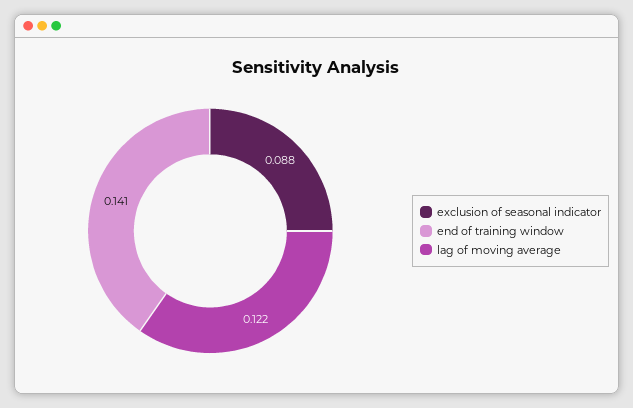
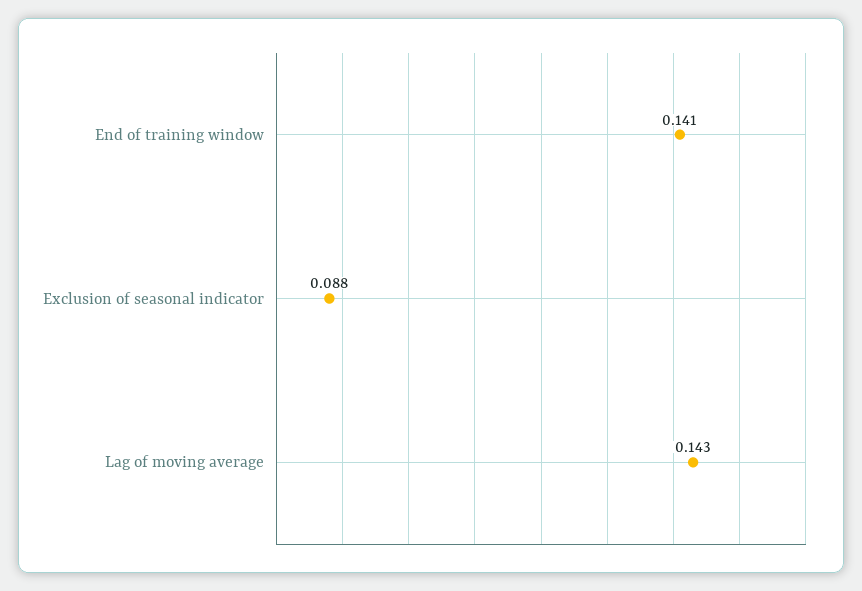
  {
    "exclusion of seasonal indicator": 0.088,
    "end of training window": 0.141,
-   "lag of moving average": 0.122
+   "lag of moving average": 0.143
  }

